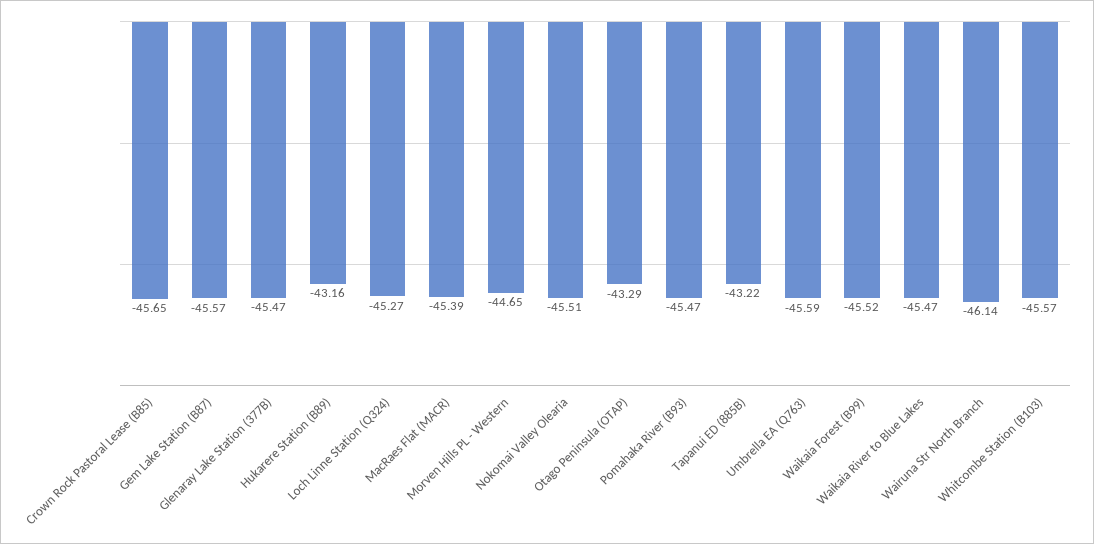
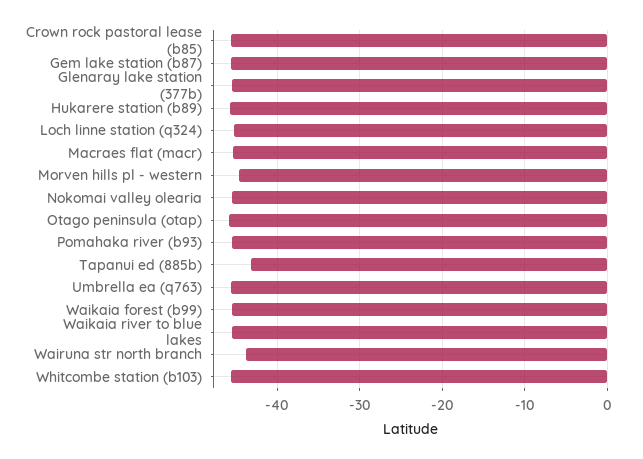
  {
    "Crown Rock Pastoral Lease (B85)": -45.65,
    "Gem Lake Station (B87)": -45.57,
    "Glenaray Lake Station (377B)": -45.47,
-   "Hukarere Station (B89)": -43.16,
+   "Hukarere Station (B89)": -46,
    "Loch Linne Station (Q324)": -45.27,
    "MacRaes Flat (MACR)": -45.39,
    "Morven Hills PL - Western": -44.65,
    "Nokomai Valley Olearia": -45.51,
-   "Otago Peninsula (OTAP)": -43.29,
+   "Otago Peninsula (OTAP)": -46,
    "Pomahaka River (B93)": -45.47,
    "Tapanui ED (885B)": -43.22,
    "Umbrella EA (Q763)": -45.59,
    "Waikaia Forest (B99)": -45.52,
    "Waikaia River to Blue Lakes": -45.47,
-   "Wairuna Str North Branch": -46.14,
+   "Wairuna Str North Branch": -44,
    "Whitcombe Station (B103)": -45.57
  }

